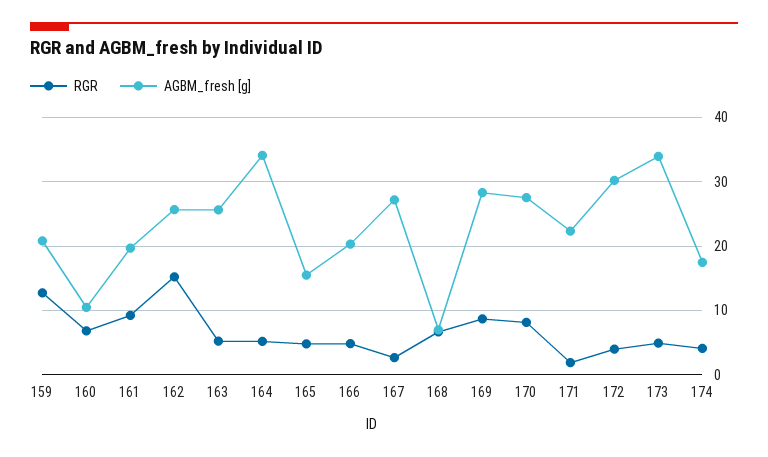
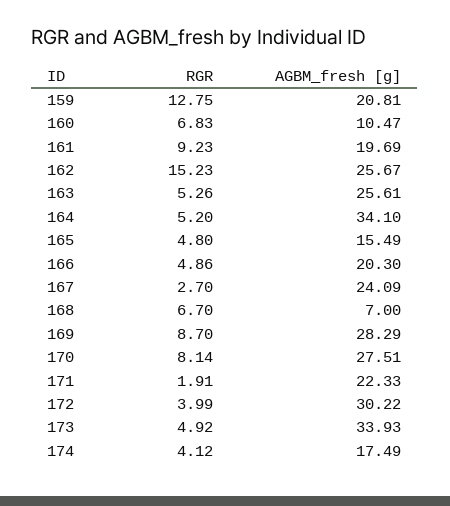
  {
    "RGR": {
      "159": 12.75,
      "160": 6.83,
      "161": 9.23,
      "162": 15.23,
      "163": 5.26,
      "164": 5.2,
      "165": 4.8,
      "166": 4.86,
      "167": 2.7,
      "168": 6.7,
      "169": 8.7,
      "170": 8.14,
      "171": 1.91,
      "172": 3.99,
      "173": 4.92,
      "174": 4.12
    },
    "AGBM_fresh [g]": {
      "159": 20.81,
      "160": 10.47,
      "161": 19.69,
      "162": 25.67,
      "163": 25.61,
      "164": 34.1,
      "165": 15.49,
      "166": 20.3,
-     "167": 27,
+     "167": 24.09,
      "168": 7,
      "169": 28.29,
      "170": 27.51,
      "171": 22.33,
      "172": 30.22,
      "173": 33.93,
      "174": 17.49
    }
  }

